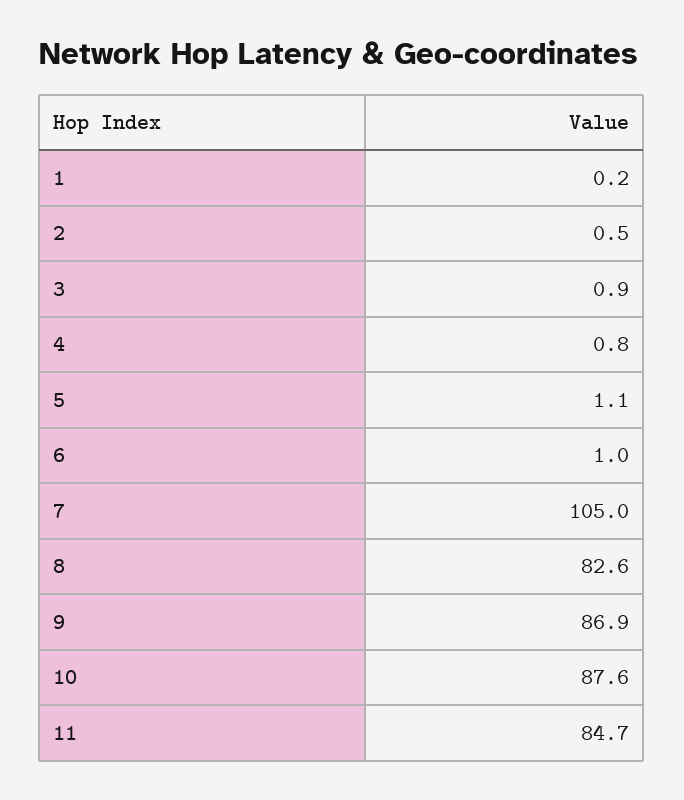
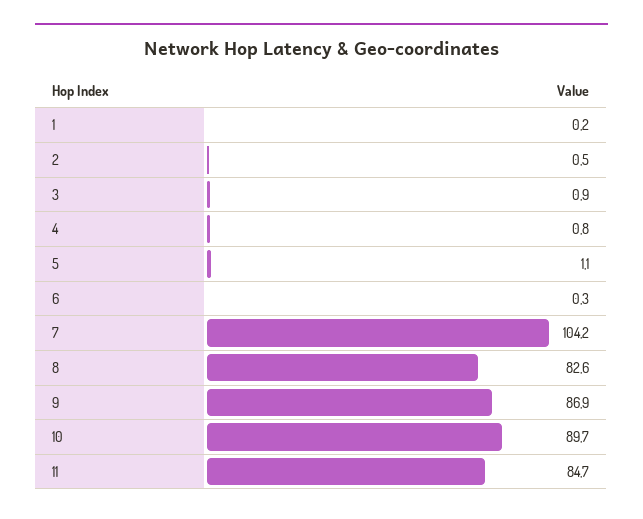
  {
    "1": 0.2,
    "2": 0.5,
    "3": 0.9,
    "4": 0.8,
    "5": 1.1,
-   "6": 1,
+   "6": 0.3,
-   "7": 105,
+   "7": 104.2,
    "8": 82.6,
    "9": 86.9,
-   "10": 87.6,
+   "10": 89.7,
    "11": 84.7
  }

